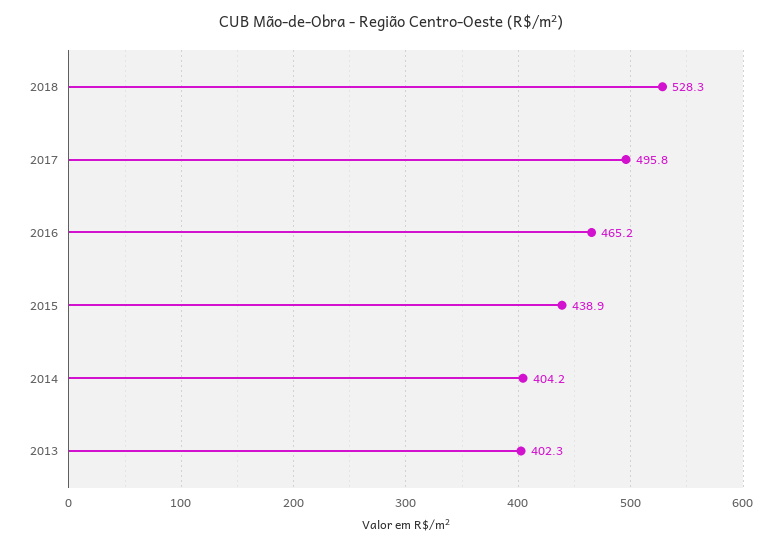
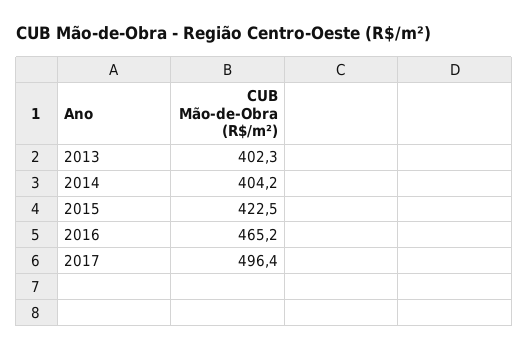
  {
-   "2018": 528.3,
-   "2017": 495.8,
+   "2017": 496.4,
    "2016": 465.2,
-   "2015": 438.9,
+   "2015": 422.5,
    "2014": 404.2,
    "2013": 402.3
  }

